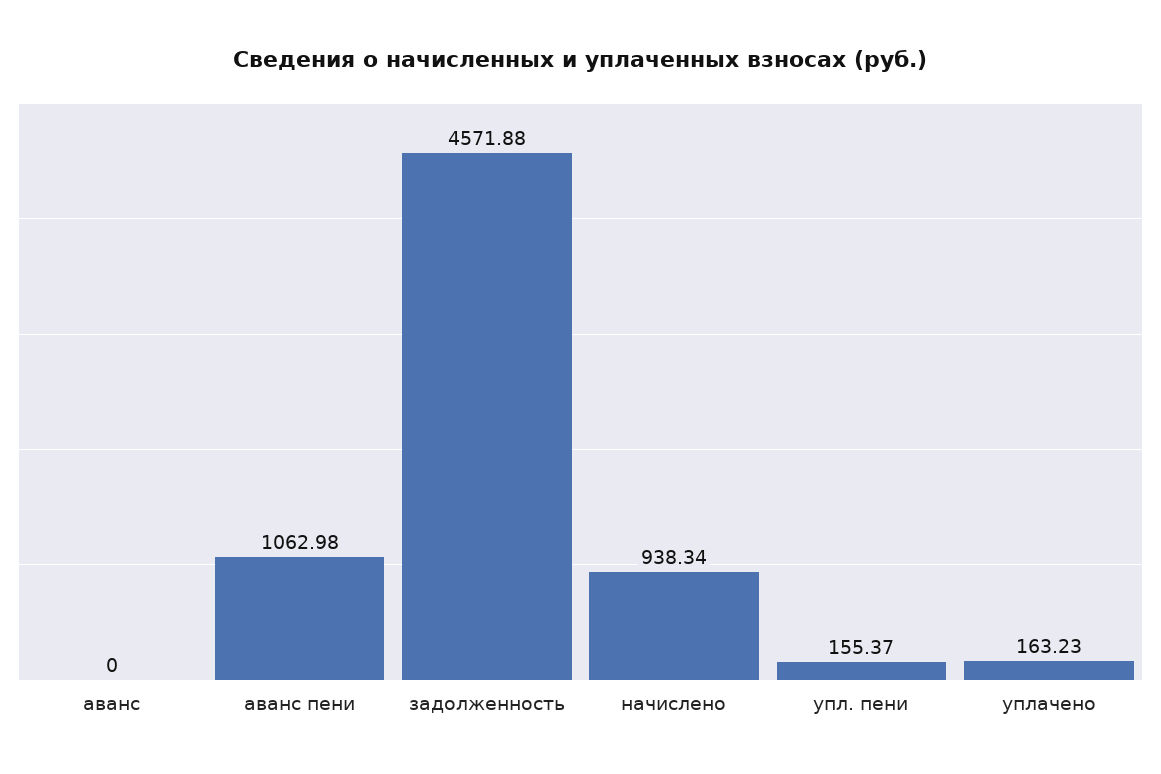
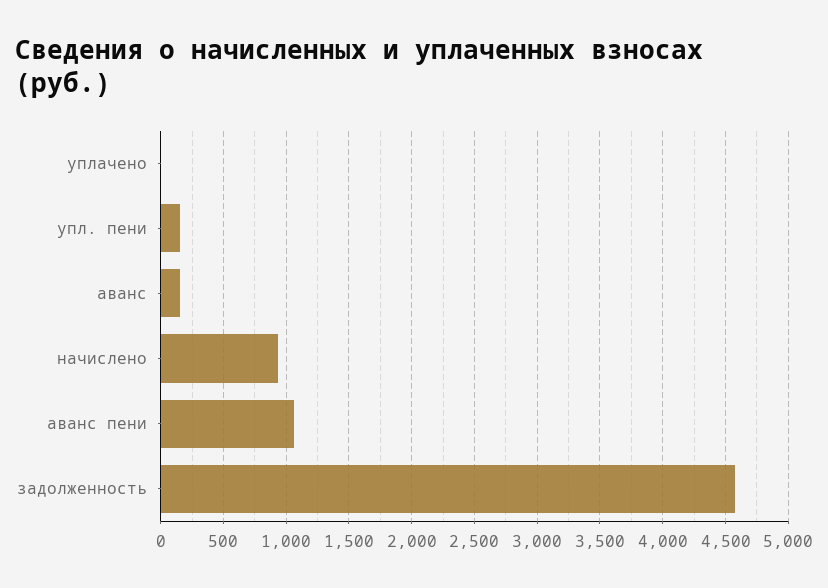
  {
-   "аванс": 0,
+   "аванс": 150,
    "аванс пени": 1062.98,
    "задолженность": 4571.88,
    "начислено": 938.34,
    "упл. пени": 155.37,
-   "уплачено": 163.23
+   "уплачено": 0
  }

